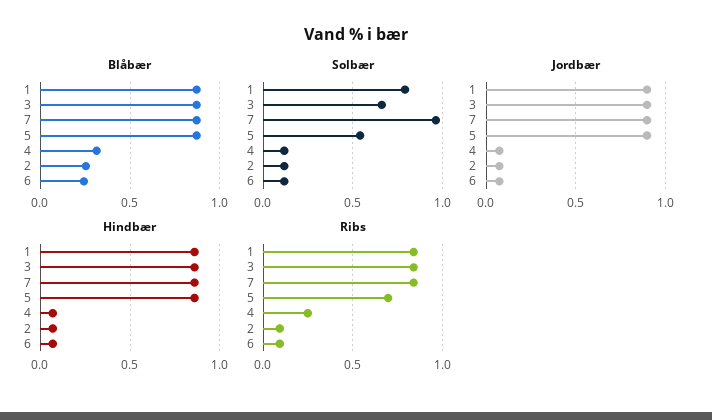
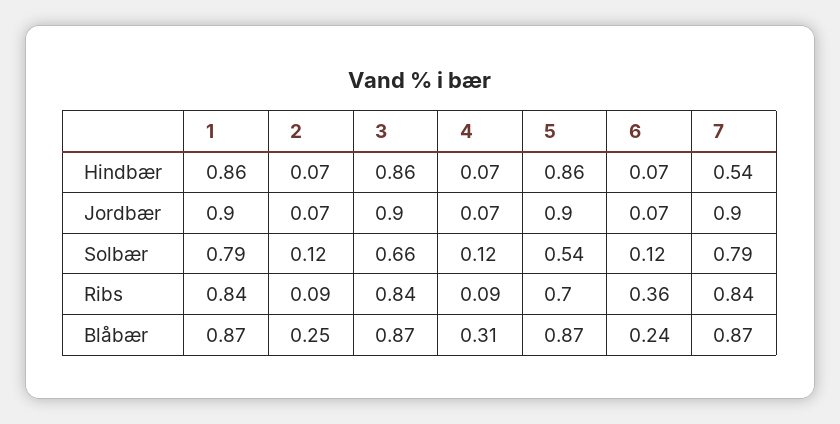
  {
    "Blåbær": {
      "1": 0.87,
      "3": 0.87,
      "7": 0.87,
      "5": 0.87,
      "4": 0.31,
      "2": 0.25,
      "6": 0.24
    },
    "Solbær": {
      "1": 0.79,
      "3": 0.66,
-     "7": 0.95,
+     "7": 0.79,
      "5": 0.54,
      "4": 0.12,
      "2": 0.12,
      "6": 0.12
    },
    "Jordbær": {
      "1": 0.9,
      "3": 0.9,
      "7": 0.9,
      "5": 0.9,
      "4": 0.07,
      "2": 0.07,
      "6": 0.07
    },
    "Hindbær": {
      "1": 0.86,
      "3": 0.86,
-     "7": 0.85,
+     "7": 0.54,
      "5": 0.86,
      "4": 0.07,
      "2": 0.07,
      "6": 0.07
    },
    "Ribs": {
      "1": 0.84,
      "3": 0.84,
      "7": 0.84,
      "5": 0.7,
-     "4": 0.25,
+     "4": 0.09,
      "2": 0.09,
-     "6": 0.1
+     "6": 0.36
    }
  }

